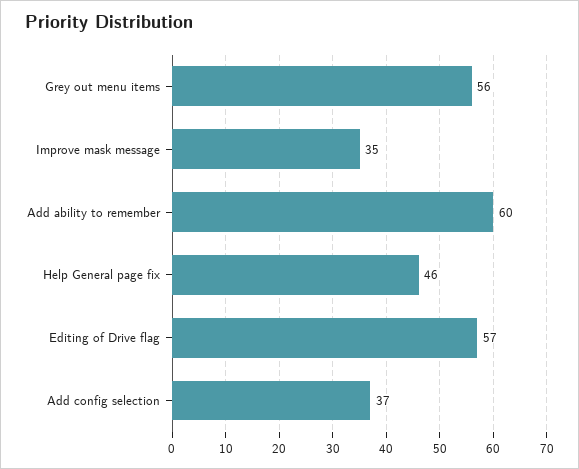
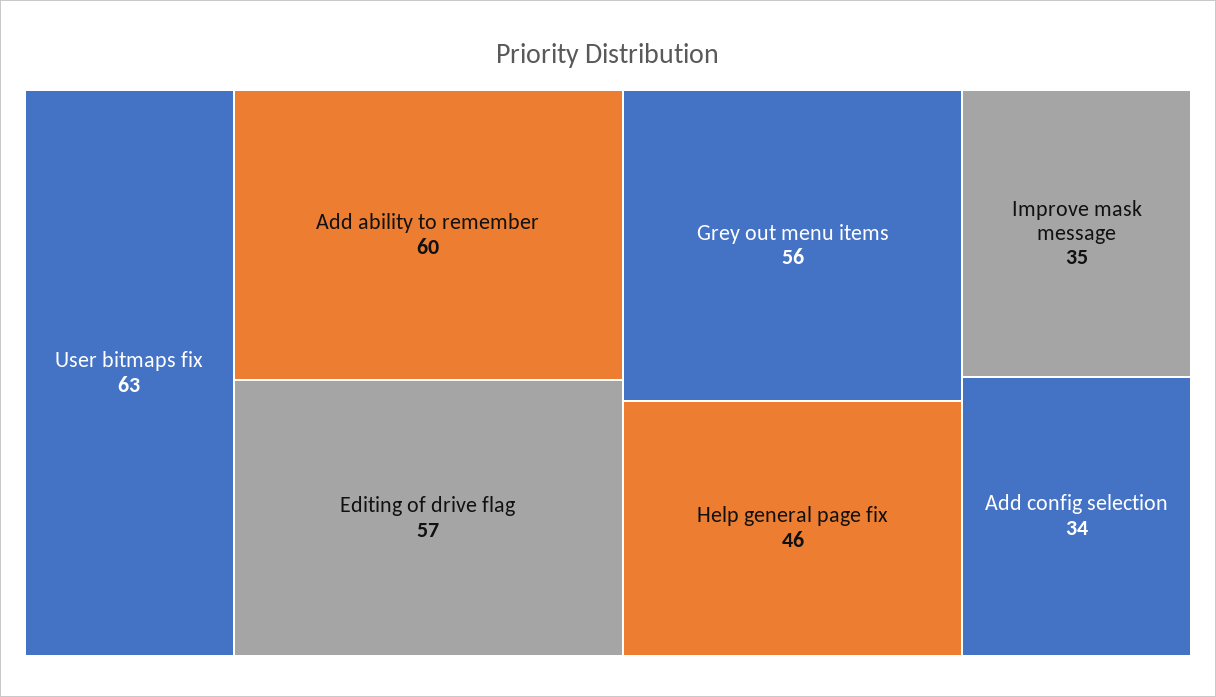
  {
    "Grey out menu items": 56,
    "Improve mask message": 35,
    "Add ability to remember": 60,
    "Help General page fix": 46,
    "Editing of Drive flag": 57,
-   "Add config selection": 37
+   "Add config selection": 34,
+   "User bitmaps fix": 63
  }

